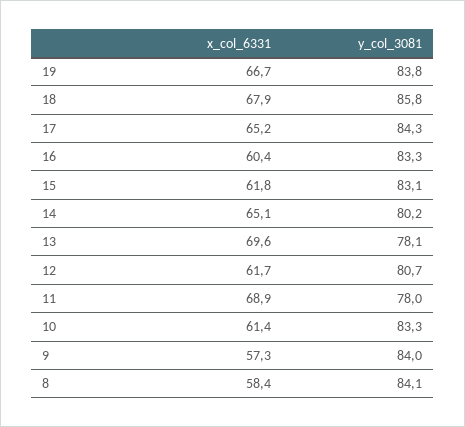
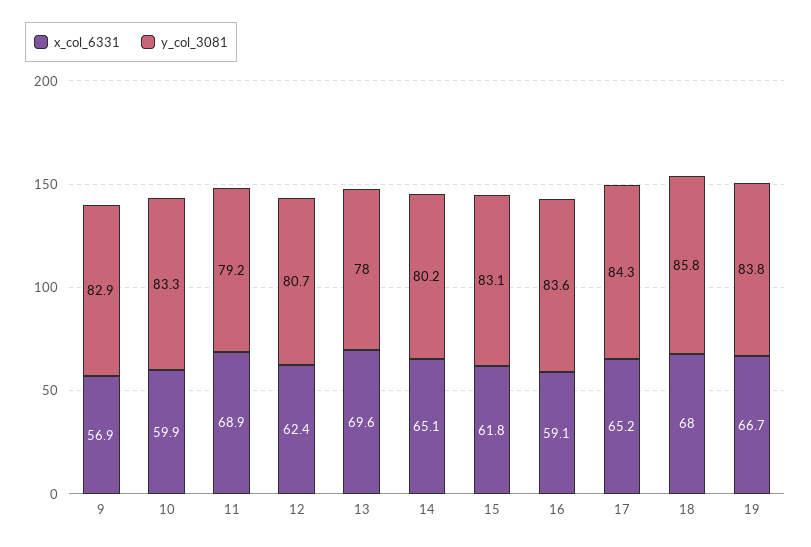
  {
    "x_col_6331": {
      "19": 66.7,
-     "18": 67.9,
+     "18": 68,
      "17": 65.2,
-     "16": 60.4,
+     "16": 59.1,
      "15": 61.8,
      "14": 65.1,
      "13": 69.6,
-     "12": 61.7,
+     "12": 62.4,
      "11": 68.9,
-     "10": 61.4,
+     "10": 59.9,
-     "9": 57.3,
+     "9": 56.9
-     "8": 58.4
    },
    "y_col_3081": {
      "19": 83.8,
      "18": 85.8,
      "17": 84.3,
-     "16": 83.3,
+     "16": 83.6,
      "15": 83.1,
      "14": 80.2,
-     "13": 78.1,
+     "13": 78,
      "12": 80.7,
-     "11": 78,
+     "11": 79.2,
      "10": 83.3,
-     "9": 84,
+     "9": 82.9
-     "8": 84.1
    }
  }

